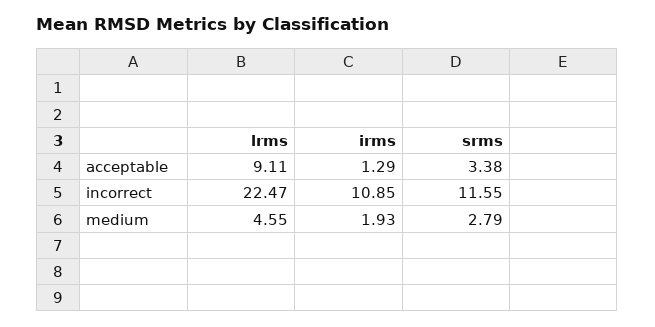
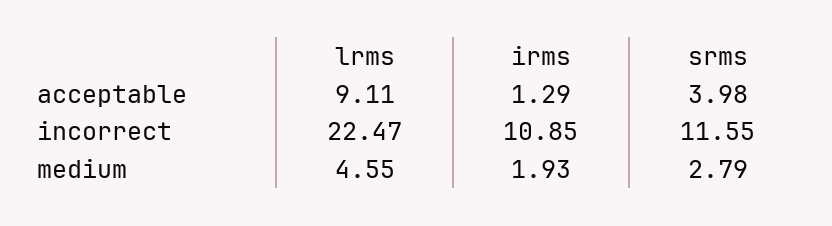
  {
    "lrms": {
      "acceptable": 9.11,
      "incorrect": 22.47,
      "medium": 4.55
    },
    "irms": {
      "acceptable": 1.29,
      "incorrect": 10.85,
      "medium": 1.93
    },
    "srms": {
-     "acceptable": 3.38,
+     "acceptable": 3.98,
      "incorrect": 11.55,
      "medium": 2.79
    }
  }

